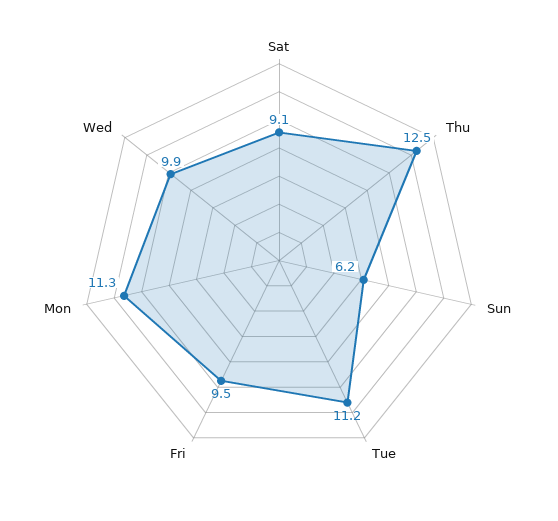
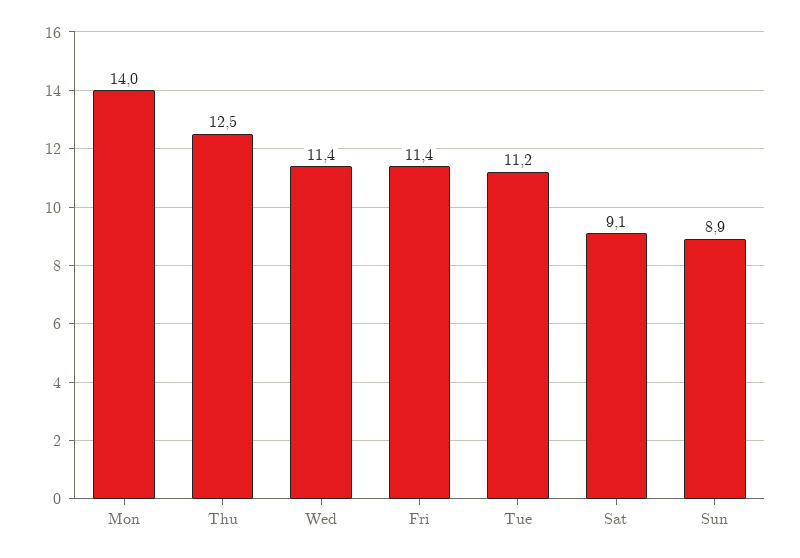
  {
    "Sat": 9.1,
    "Thu": 12.5,
-   "Sun": 6.2,
+   "Sun": 8.9,
    "Tue": 11.2,
-   "Fri": 9.5,
+   "Fri": 11.4,
-   "Mon": 11.3,
+   "Mon": 14,
-   "Wed": 9.9
+   "Wed": 11.4
  }

